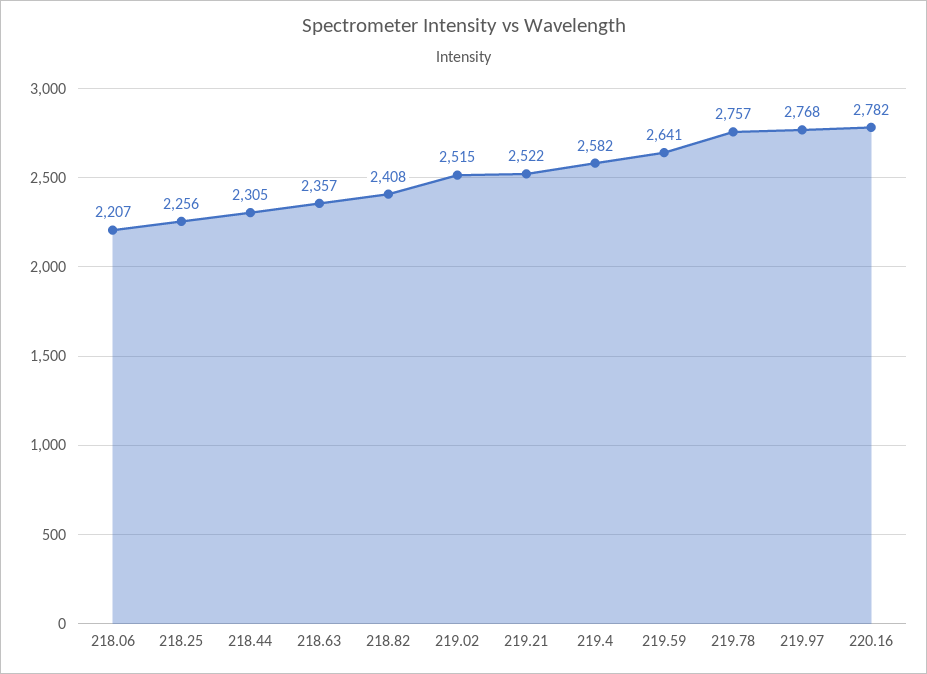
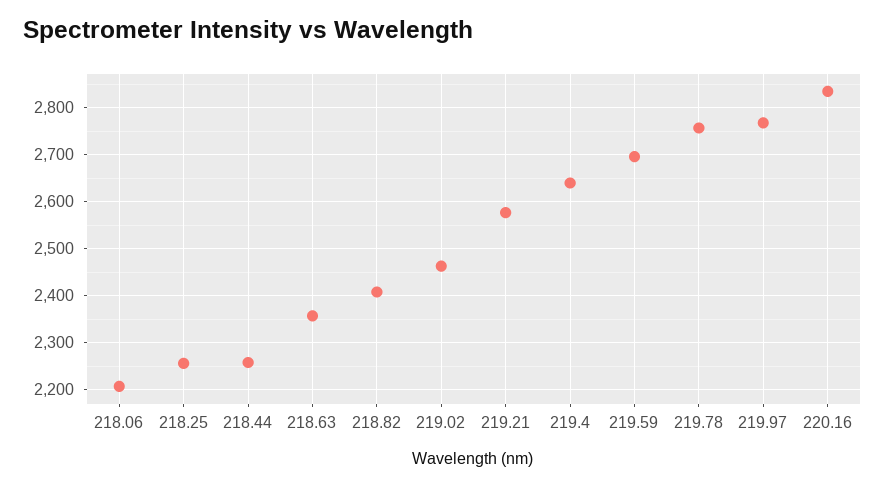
  {
    "218.06": 2207,
    "218.25": 2256,
-   "218.44": 2305,
+   "218.44": 2260,
    "218.63": 2357,
    "218.82": 2408,
-   "219.02": 2515,
+   "219.02": 2460,
-   "219.21": 2522,
+   "219.21": 2580,
-   "219.4": 2582,
+   "219.4": 2640,
-   "219.59": 2641,
+   "219.59": 2700,
    "219.78": 2757,
    "219.97": 2768,
-   "220.16": 2782
+   "220.16": 2840
  }

